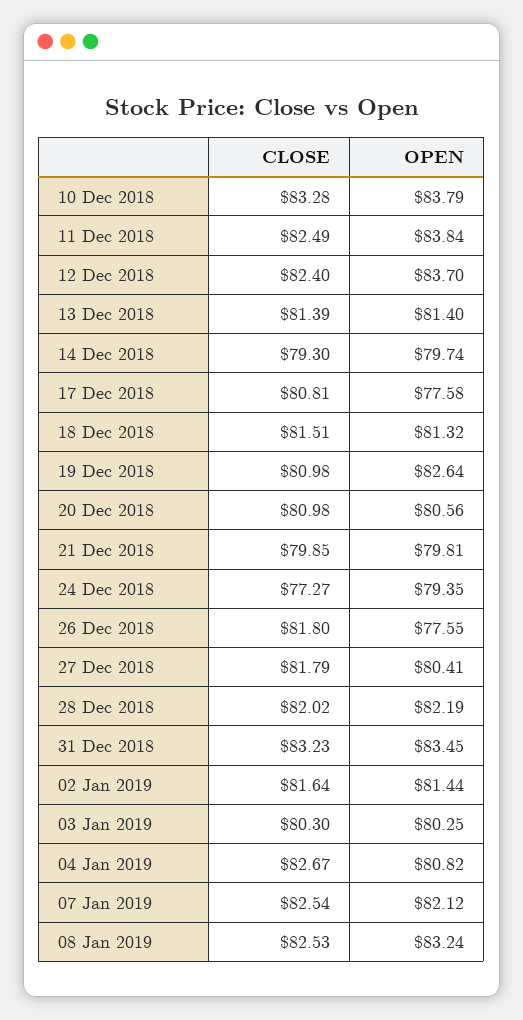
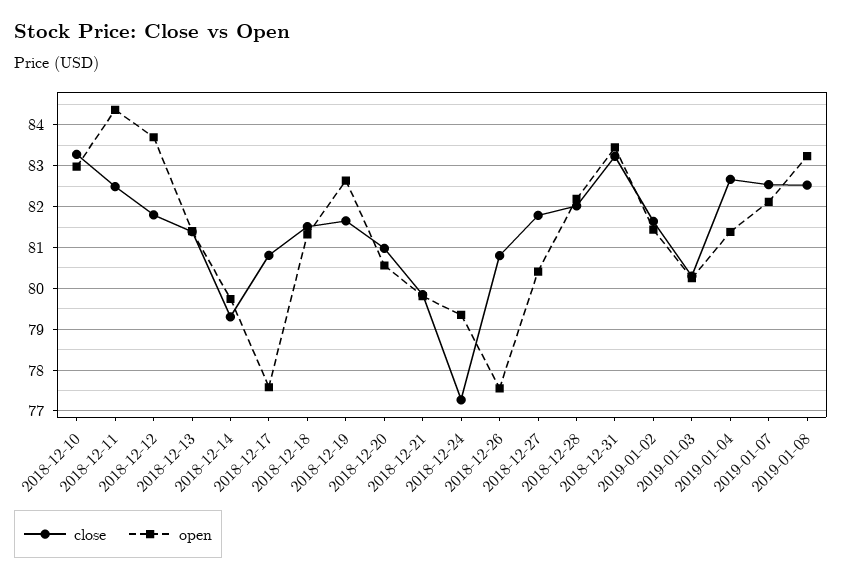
  {
    "CLOSE": {
      "10 Dec 2018": 83.28,
      "11 Dec 2018": 82.49,
-     "12 Dec 2018": 82.4,
+     "12 Dec 2018": 81.8,
      "13 Dec 2018": 81.39,
      "14 Dec 2018": 79.3,
      "17 Dec 2018": 80.81,
      "18 Dec 2018": 81.51,
-     "19 Dec 2018": 80.98,
+     "19 Dec 2018": 81.6,
      "20 Dec 2018": 80.98,
      "21 Dec 2018": 79.85,
      "24 Dec 2018": 77.27,
-     "26 Dec 2018": 81.8,
+     "26 Dec 2018": 80.8,
      "27 Dec 2018": 81.79,
      "28 Dec 2018": 82.02,
      "31 Dec 2018": 83.23,
      "02 Jan 2019": 81.64,
      "03 Jan 2019": 80.3,
      "04 Jan 2019": 82.67,
      "07 Jan 2019": 82.54,
      "08 Jan 2019": 82.53
    },
    "OPEN": {
-     "10 Dec 2018": 83.79,
+     "10 Dec 2018": 83,
-     "11 Dec 2018": 83.84,
+     "11 Dec 2018": 84.4,
      "12 Dec 2018": 83.7,
      "13 Dec 2018": 81.4,
      "14 Dec 2018": 79.74,
      "17 Dec 2018": 77.58,
      "18 Dec 2018": 81.32,
      "19 Dec 2018": 82.64,
      "20 Dec 2018": 80.56,
      "21 Dec 2018": 79.81,
      "24 Dec 2018": 79.35,
      "26 Dec 2018": 77.55,
      "27 Dec 2018": 80.41,
      "28 Dec 2018": 82.19,
      "31 Dec 2018": 83.45,
      "02 Jan 2019": 81.44,
      "03 Jan 2019": 80.25,
-     "04 Jan 2019": 80.82,
+     "04 Jan 2019": 81.4,
      "07 Jan 2019": 82.12,
      "08 Jan 2019": 83.24
    }
  }

